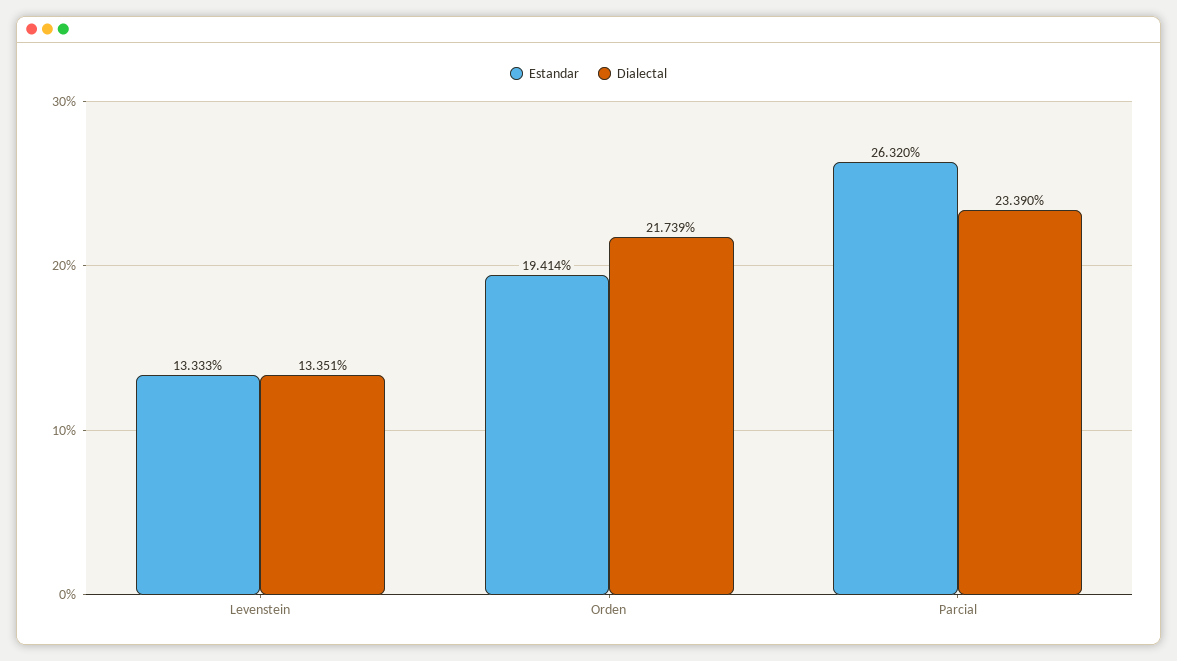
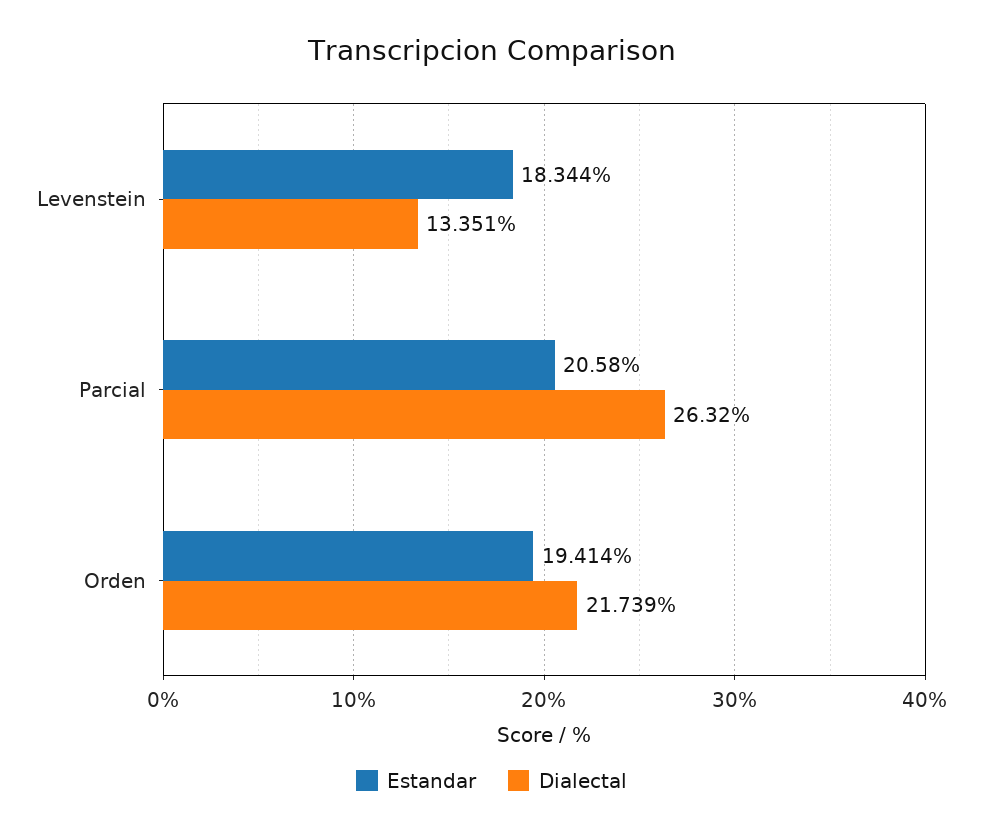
  {
    "Estandar": {
-     "Levenstein": 13.333,
+     "Levenstein": 18.344,
      "Orden": 19.414,
-     "Parcial": 26.32
+     "Parcial": 20.58
    },
    "Dialectal": {
      "Levenstein": 13.351,
      "Orden": 21.739,
-     "Parcial": 23.39
+     "Parcial": 26.32
    }
  }

